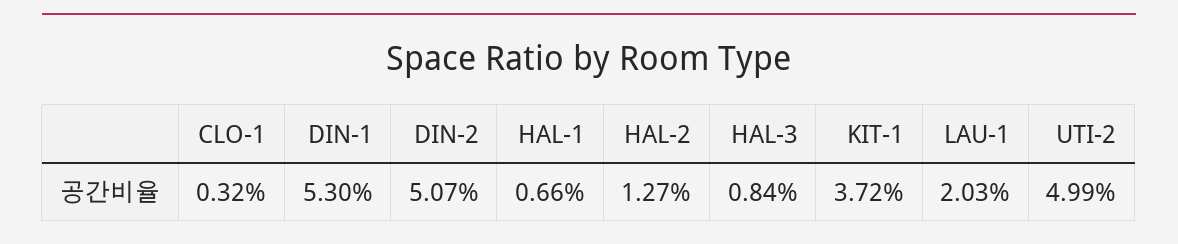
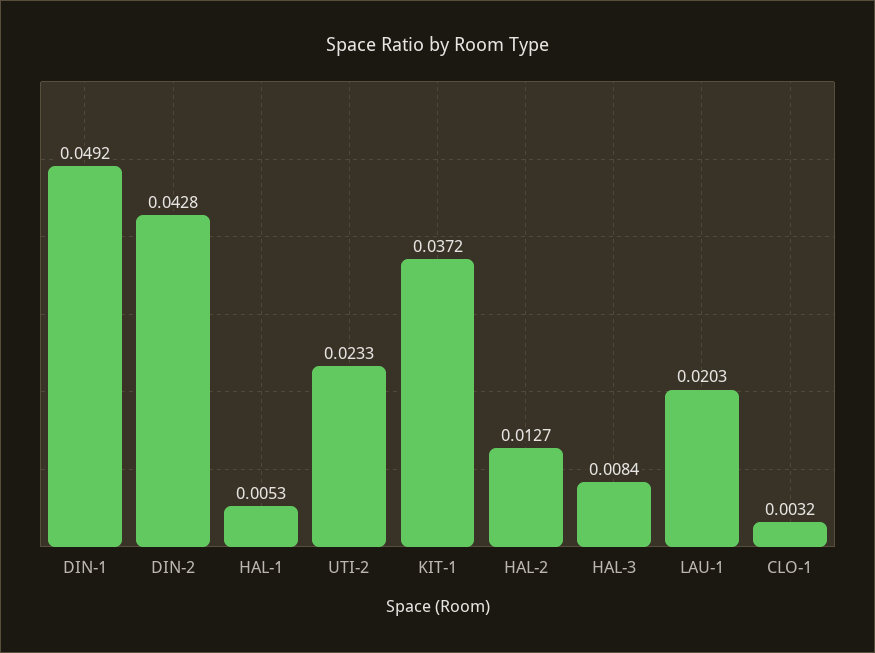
  {
    "CLO-1": 0.0032,
-   "DIN-1": 0.053,
+   "DIN-1": 0.0492,
-   "DIN-2": 0.0507,
+   "DIN-2": 0.0428,
-   "HAL-1": 0.0066,
+   "HAL-1": 0.0053,
    "HAL-2": 0.0127,
    "HAL-3": 0.0084,
    "KIT-1": 0.0372,
    "LAU-1": 0.0203,
-   "UTI-2": 0.0499
+   "UTI-2": 0.0233
  }

